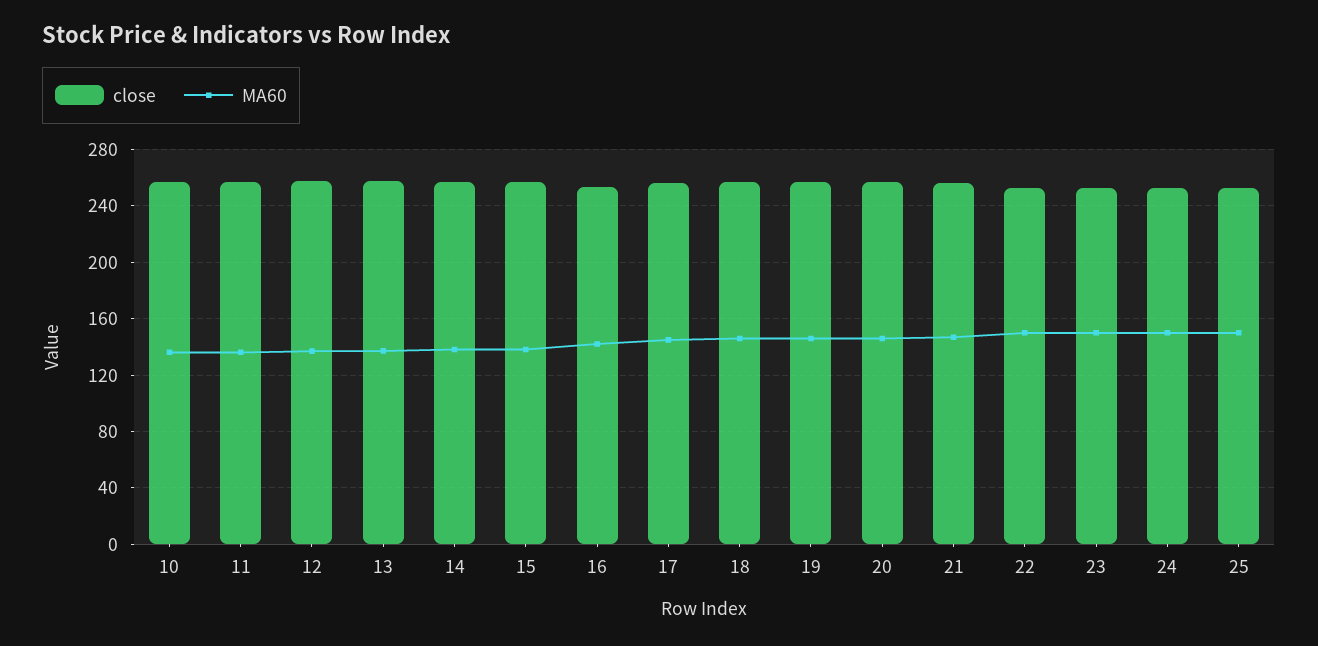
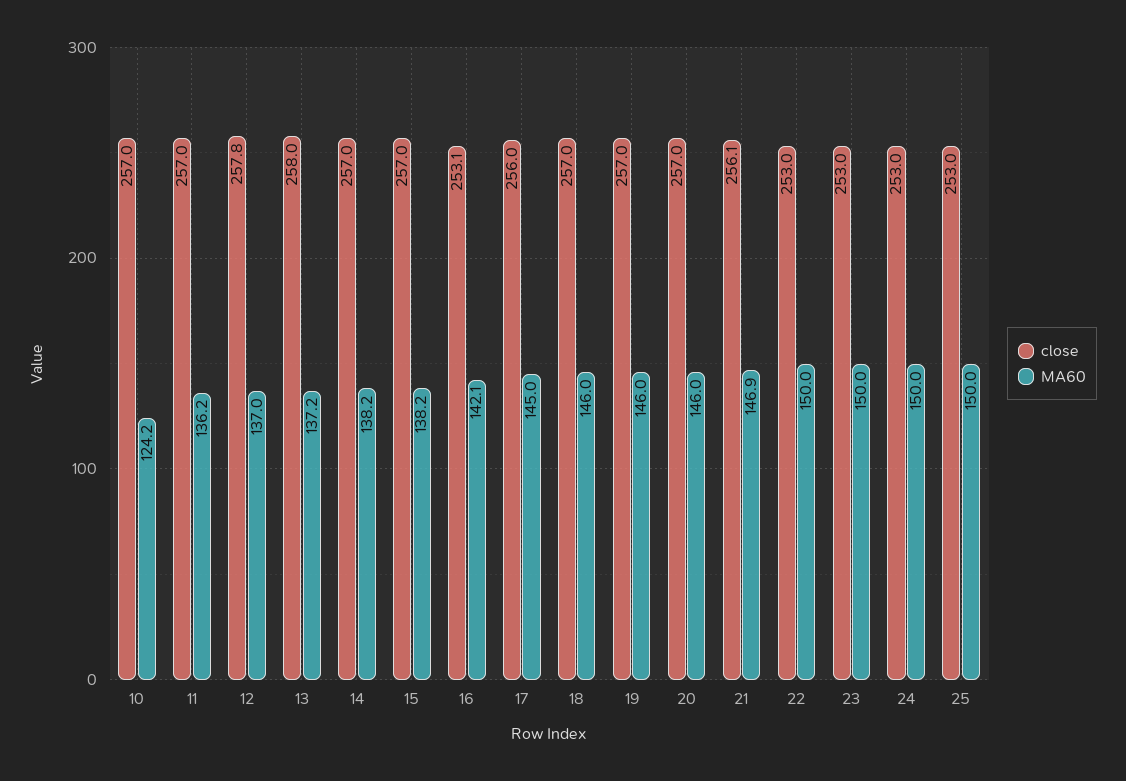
  {
    "close": {
      "10": 257,
      "11": 257,
      "12": 257.8,
      "13": 258,
      "14": 257,
      "15": 257,
      "16": 253.1,
      "17": 256,
      "18": 257,
      "19": 257,
      "20": 257,
      "21": 256.1,
      "22": 253,
      "23": 253,
      "24": 253,
      "25": 253
    },
    "MA60": {
-     "10": 135,
+     "10": 124.2,
      "11": 136.2,
      "12": 137,
      "13": 137.2,
      "14": 138.2,
      "15": 138.2,
      "16": 142.1,
      "17": 145,
      "18": 146,
      "19": 146,
      "20": 146,
      "21": 146.9,
      "22": 150,
      "23": 150,
      "24": 150,
      "25": 150
    }
  }

